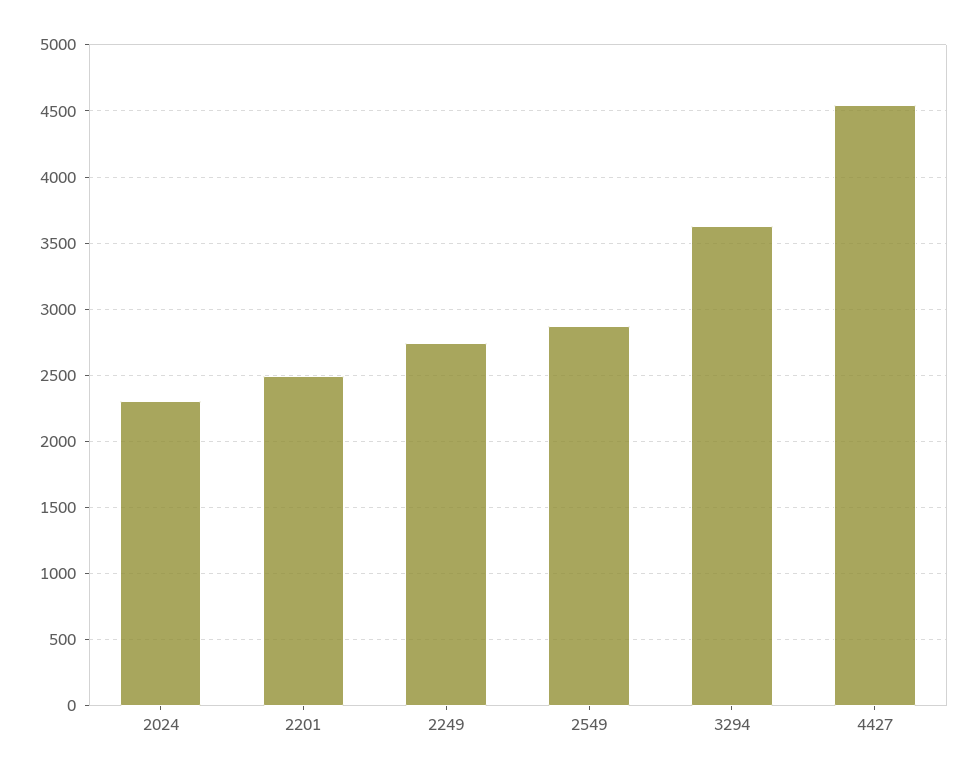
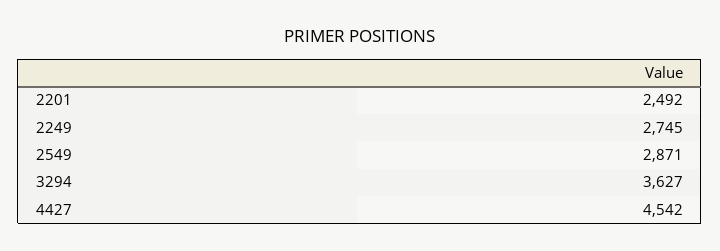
  {
-   "2024": 2300,
    "2201": 2492,
    "2249": 2745,
    "2549": 2871,
    "3294": 3627,
    "4427": 4542
  }

